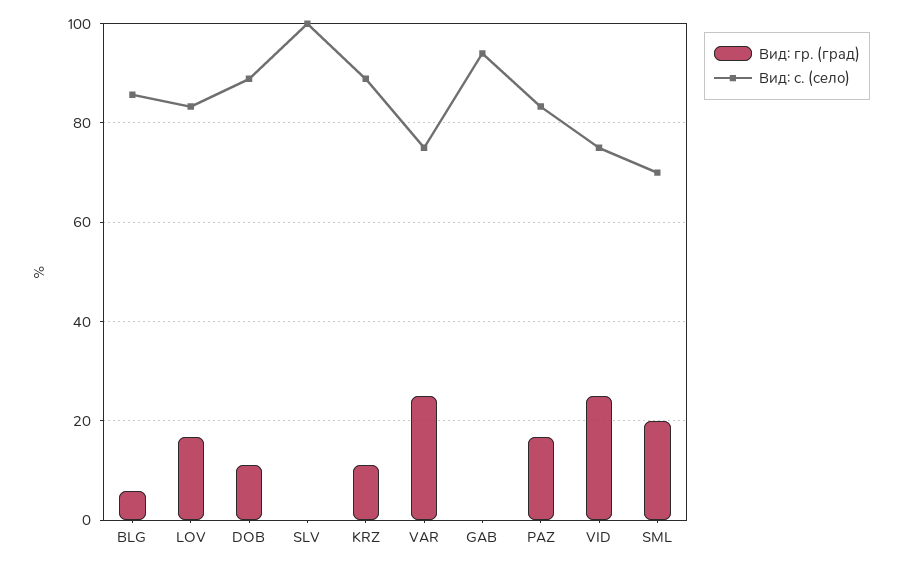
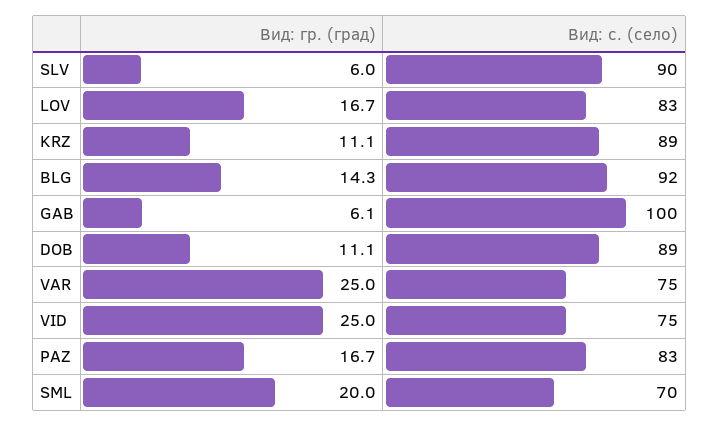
  {
    "Вид: гр. (град)": {
-     "BLG": 6,
+     "BLG": 14.3,
      "LOV": 16.7,
      "DOB": 11.1,
-     "SLV": 0,
+     "SLV": 6,
      "KRZ": 11.1,
      "VAR": 25,
-     "GAB": 0,
+     "GAB": 6.1,
      "PAZ": 16.7,
      "VID": 25,
      "SML": 20
    },
    "Вид: с. (село)": {
-     "BLG": 86,
+     "BLG": 92,
      "LOV": 83,
      "DOB": 89,
-     "SLV": 100,
+     "SLV": 90,
      "KRZ": 89,
      "VAR": 75,
-     "GAB": 94,
+     "GAB": 100,
      "PAZ": 83,
      "VID": 75,
      "SML": 70
    }
  }

